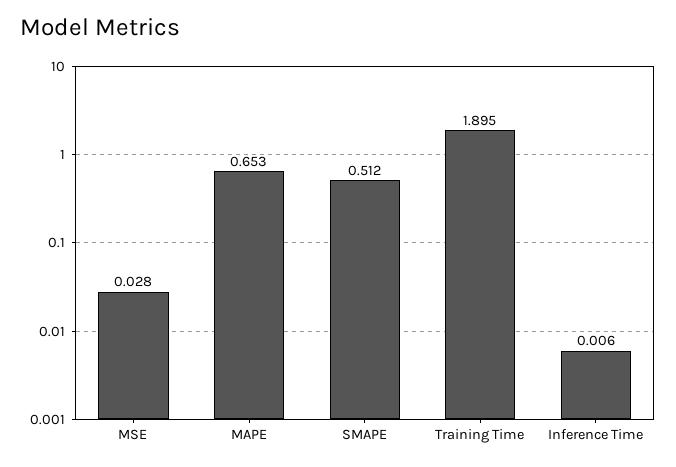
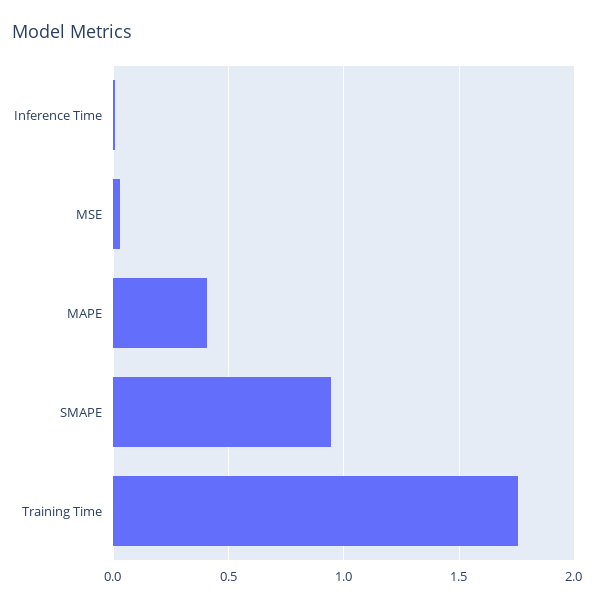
  {
    "MSE": 0.028,
-   "MAPE": 0.653,
+   "MAPE": 0.4,
-   "SMAPE": 0.512,
+   "SMAPE": 0.95,
-   "Training Time": 1.895,
+   "Training Time": 1.75,
    "Inference Time": 0.006
  }

